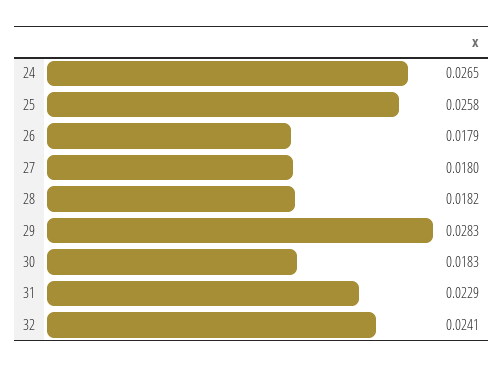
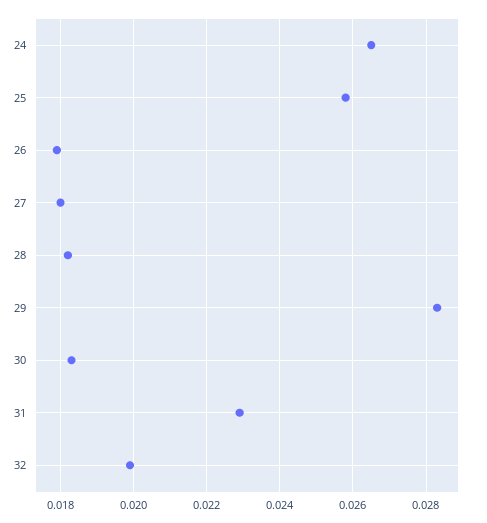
  {
    "24": 0.0265,
    "25": 0.0258,
    "26": 0.0179,
    "27": 0.018,
    "28": 0.0182,
    "29": 0.0283,
    "30": 0.0183,
    "31": 0.0229,
-   "32": 0.0241
+   "32": 0.02
  }

